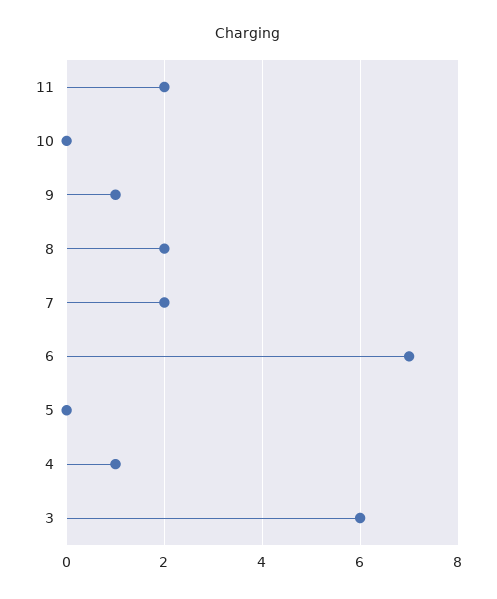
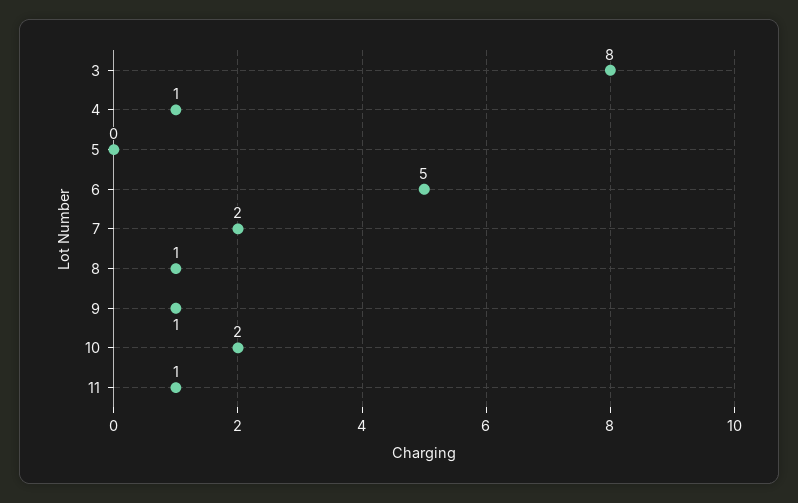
  {
-   "11": 2,
+   "11": 1,
-   "10": 0,
+   "10": 2,
    "9": 1,
-   "8": 2,
+   "8": 1,
    "7": 2,
-   "6": 7,
+   "6": 5,
    "5": 0,
    "4": 1,
-   "3": 6
+   "3": 8
  }

